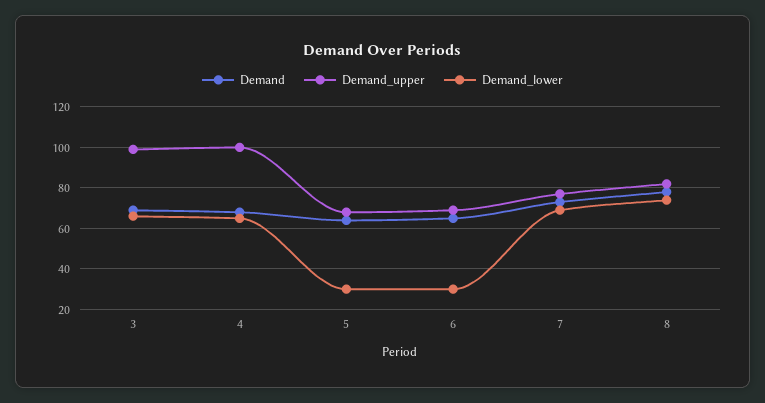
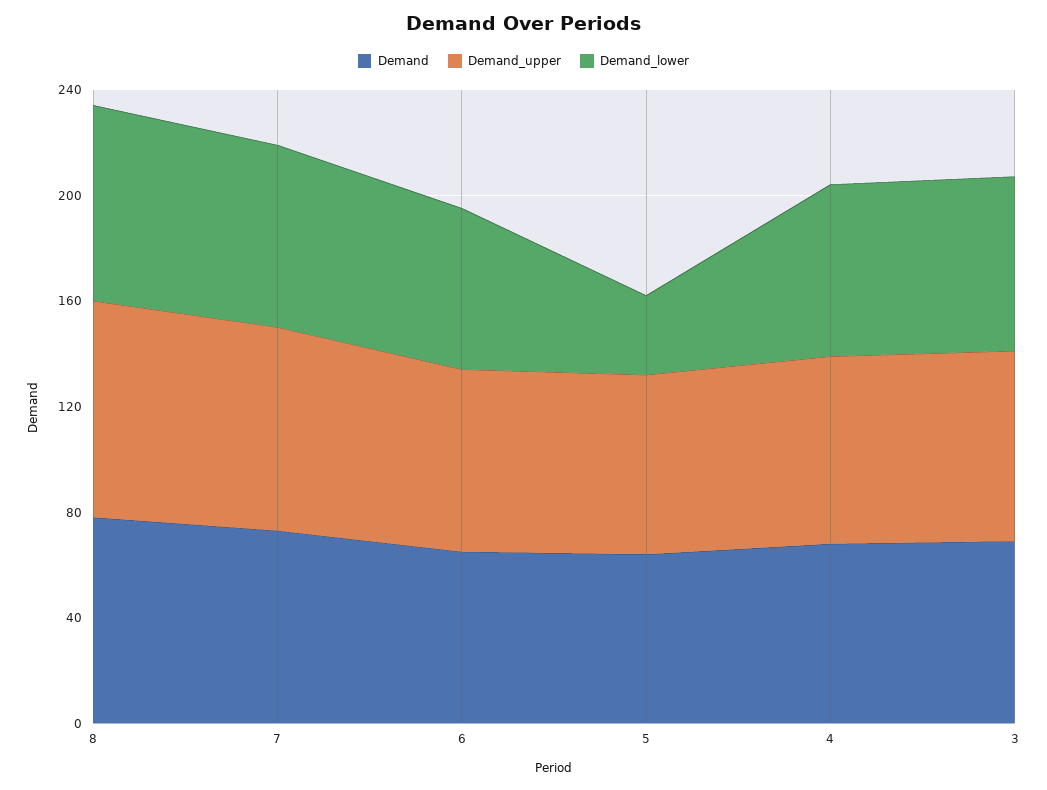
  {
    "Demand": {
      "3": 70,
      "4": 70,
      "5": 65,
      "6": 65,
      "7": 75,
      "8": 80
    },
    "Demand_upper": {
-     "3": 100,
+     "3": 70,
-     "4": 100,
+     "4": 70,
      "5": 70,
      "6": 70,
      "7": 75,
      "8": 80
    },
    "Demand_lower": {
      "3": 65,
      "4": 65,
      "5": 30,
-     "6": 30,
+     "6": 60,
      "7": 70,
      "8": 75
    }
  }

